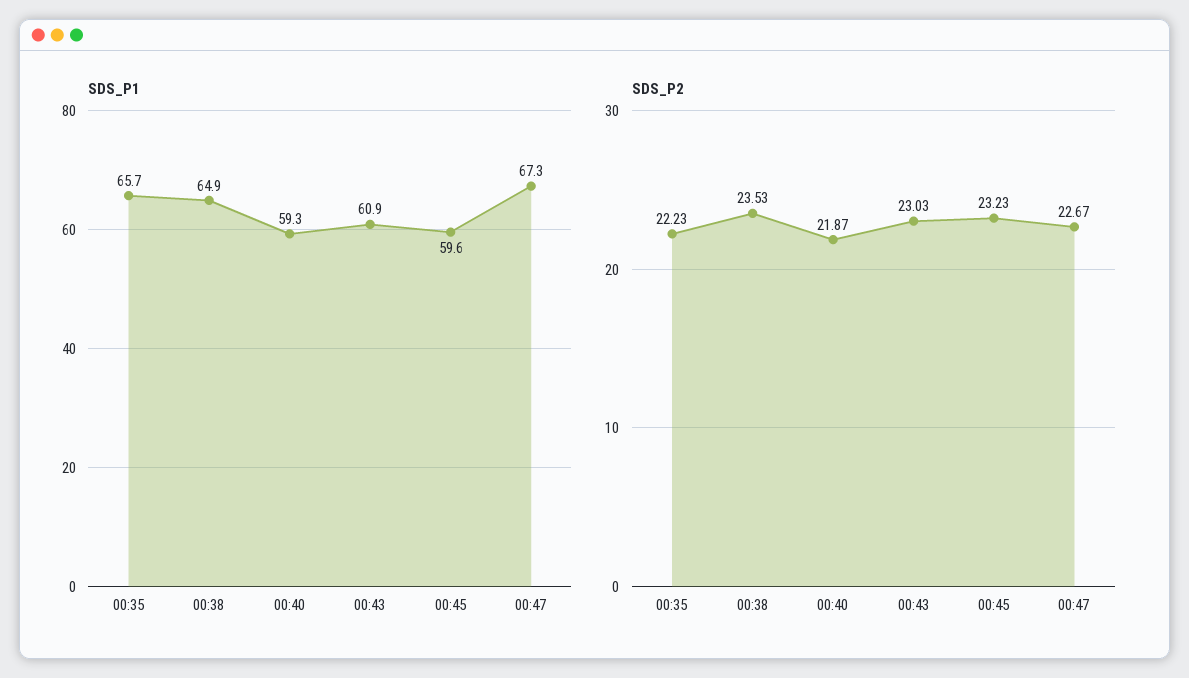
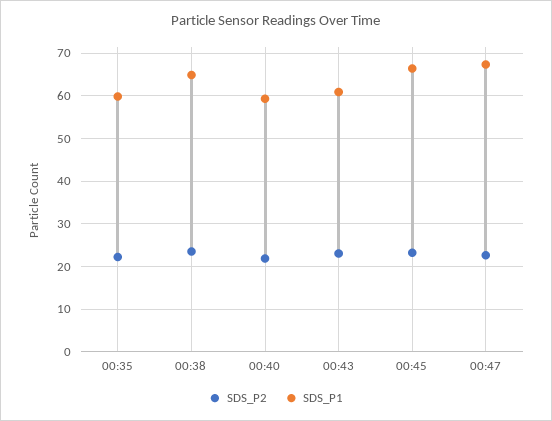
  {
    "SDS_P1": {
-     "00:35": 65.7,
+     "00:35": 60,
      "00:38": 64.9,
      "00:40": 59.3,
      "00:43": 60.9,
-     "00:45": 59.6,
+     "00:45": 66,
      "00:47": 67.3
    },
    "SDS_P2": {
      "00:35": 22.23,
      "00:38": 23.53,
      "00:40": 21.87,
      "00:43": 23.03,
      "00:45": 23.23,
      "00:47": 22.67
    }
  }

